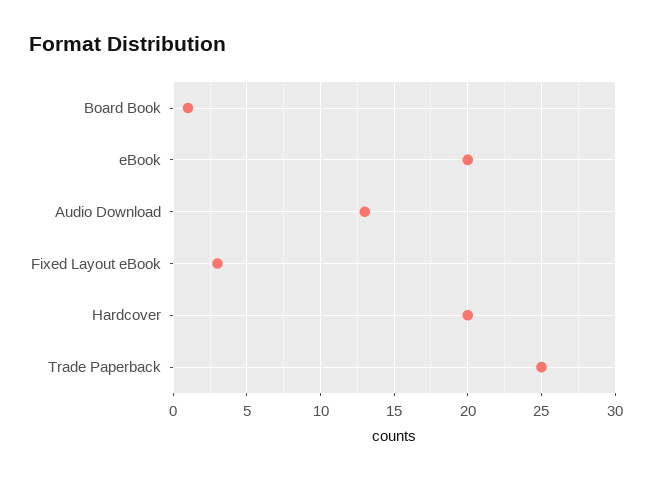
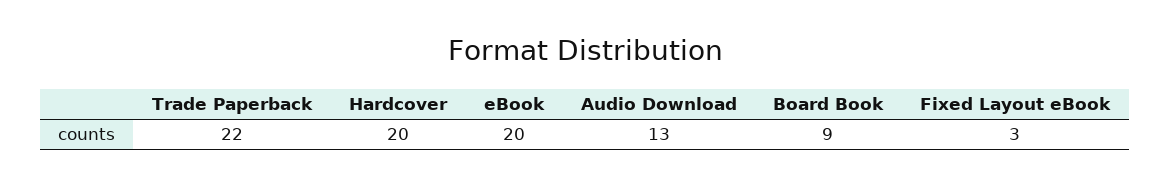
  {
-   "Board Book": 1,
+   "Board Book": 9,
    "eBook": 20,
    "Audio Download": 13,
    "Fixed Layout eBook": 3,
    "Hardcover": 20,
-   "Trade Paperback": 25
+   "Trade Paperback": 22
  }

